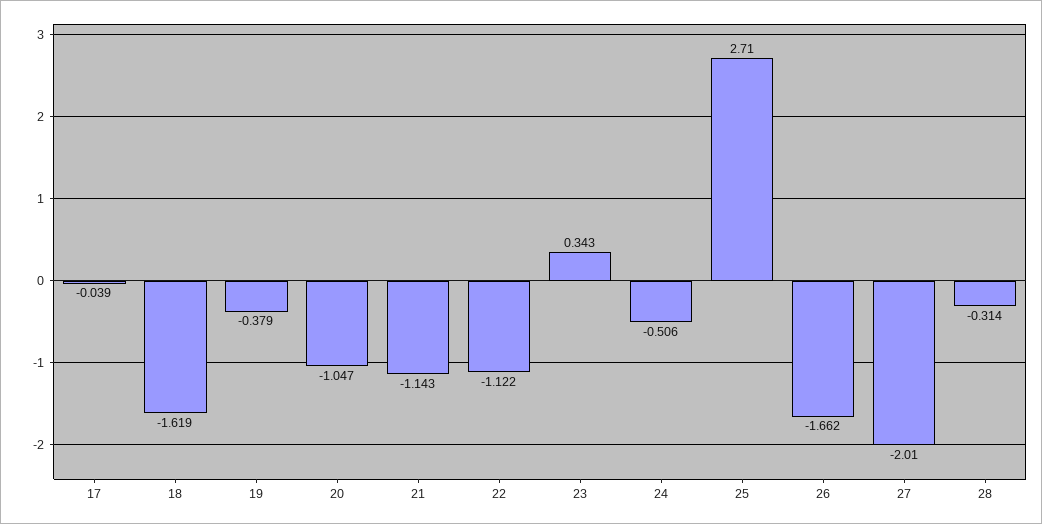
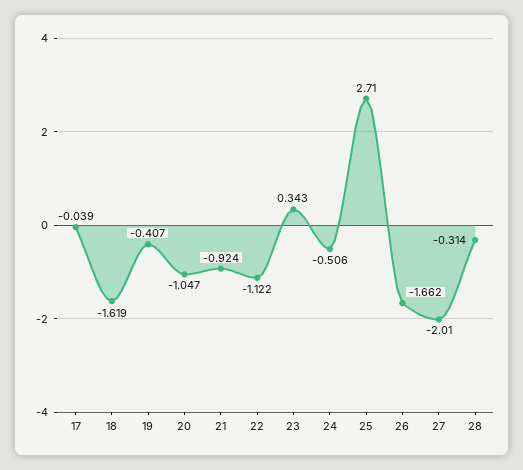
  {
    "17": -0.039,
    "18": -1.619,
-   "19": -0.379,
+   "19": -0.407,
    "20": -1.047,
-   "21": -1.143,
+   "21": -0.924,
    "22": -1.122,
    "23": 0.343,
    "24": -0.506,
    "25": 2.71,
    "26": -1.662,
    "27": -2.01,
    "28": -0.314
  }

